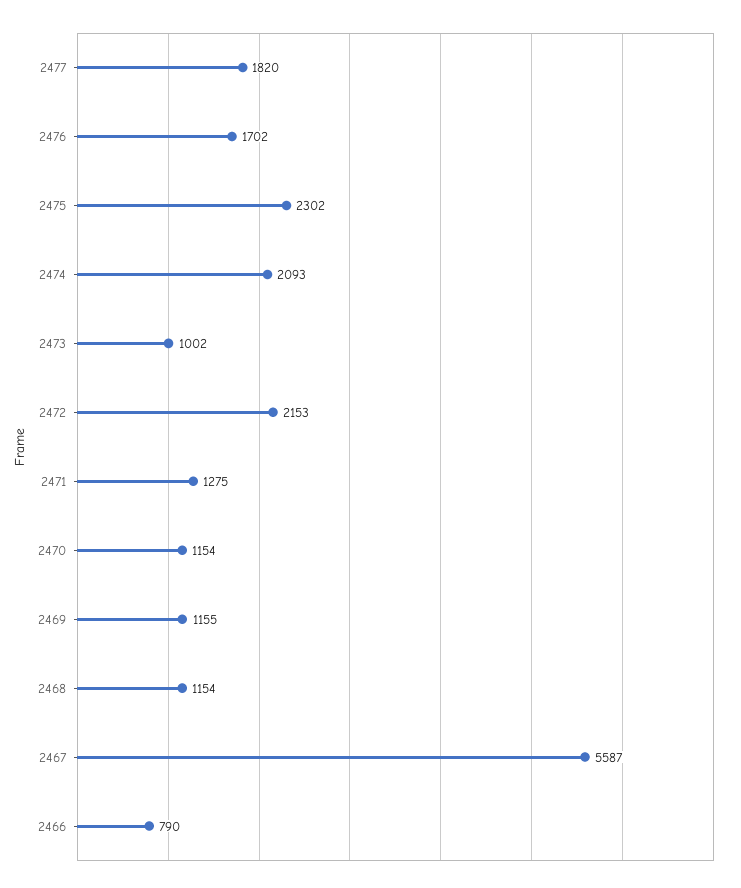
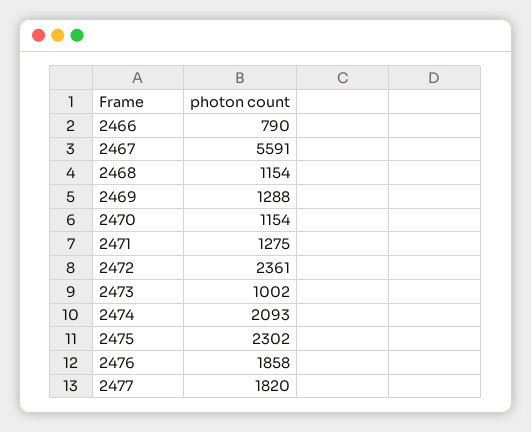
  {
    "2477": 1820,
-   "2476": 1702,
+   "2476": 1858,
    "2475": 2302,
    "2474": 2093,
    "2473": 1002,
-   "2472": 2153,
+   "2472": 2361,
    "2471": 1275,
    "2470": 1154,
-   "2469": 1155,
+   "2469": 1288,
    "2468": 1154,
-   "2467": 5587,
+   "2467": 5591,
    "2466": 790
  }

